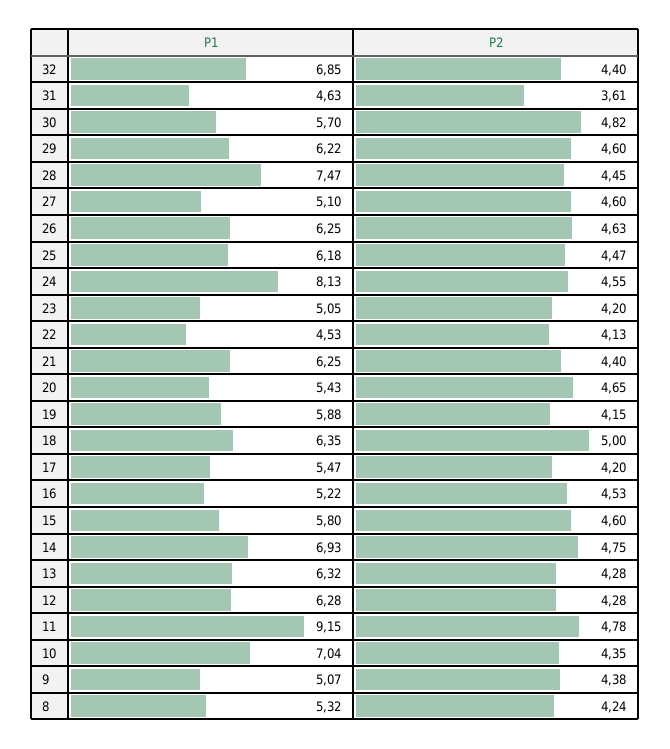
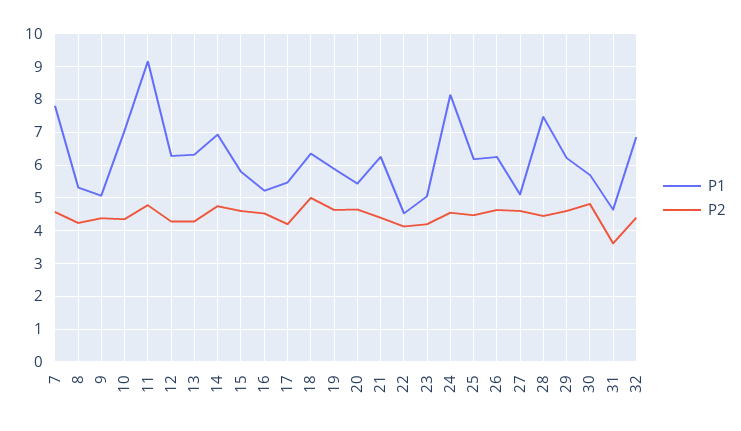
  {
    "P1": {
      "32": 6.85,
      "31": 4.63,
      "30": 5.7,
      "29": 6.22,
      "28": 7.47,
      "27": 5.1,
      "26": 6.25,
      "25": 6.18,
      "24": 8.13,
      "23": 5.05,
      "22": 4.53,
      "21": 6.25,
      "20": 5.43,
      "19": 5.88,
      "18": 6.35,
      "17": 5.47,
      "16": 5.22,
      "15": 5.8,
      "14": 6.93,
      "13": 6.32,
      "12": 6.28,
      "11": 9.15,
      "10": 7.04,
      "9": 5.07,
-     "8": 5.32
+     "8": 5.32,
+     "7": 7.8
    },
    "P2": {
      "32": 4.4,
      "31": 3.61,
      "30": 4.82,
      "29": 4.6,
      "28": 4.45,
      "27": 4.6,
      "26": 4.63,
      "25": 4.47,
      "24": 4.55,
      "23": 4.2,
      "22": 4.13,
      "21": 4.4,
      "20": 4.65,
-     "19": 4.15,
+     "19": 4.6,
      "18": 5,
      "17": 4.2,
      "16": 4.53,
      "15": 4.6,
      "14": 4.75,
      "13": 4.28,
      "12": 4.28,
      "11": 4.78,
      "10": 4.35,
      "9": 4.38,
-     "8": 4.24
+     "8": 4.24,
+     "7": 4.6
    }
  }

